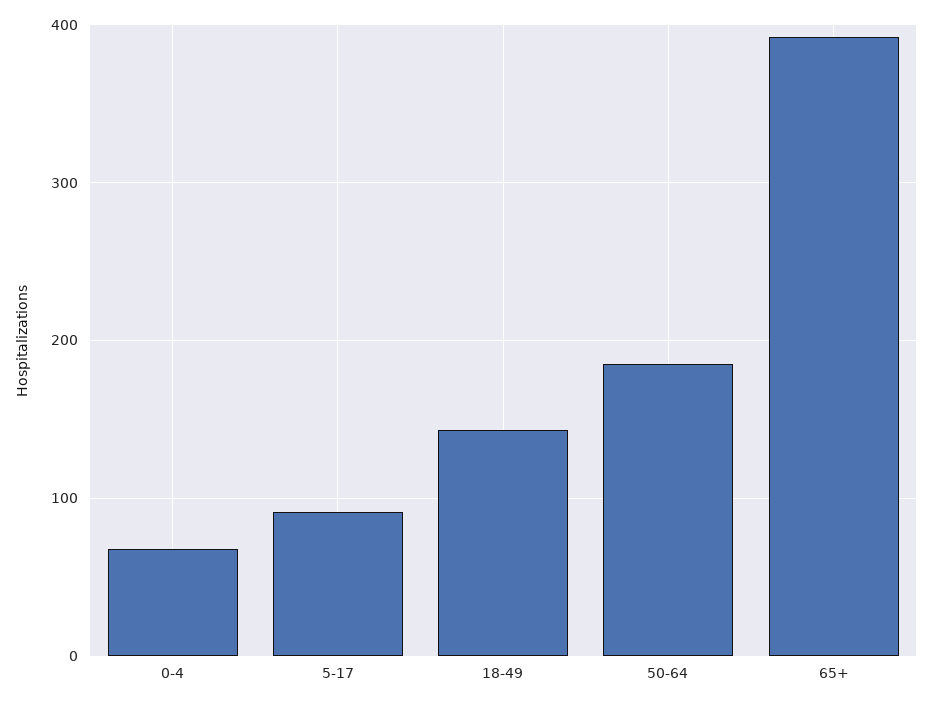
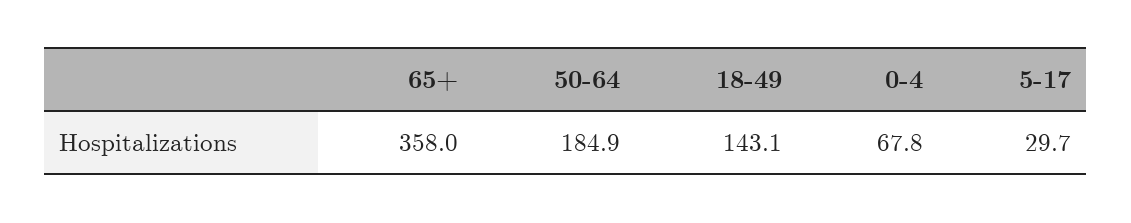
  {
    "0-4": 67.8,
-   "5-17": 90,
+   "5-17": 29.7,
    "18-49": 143.1,
    "50-64": 184.9,
-   "65+": 390
+   "65+": 358
  }

